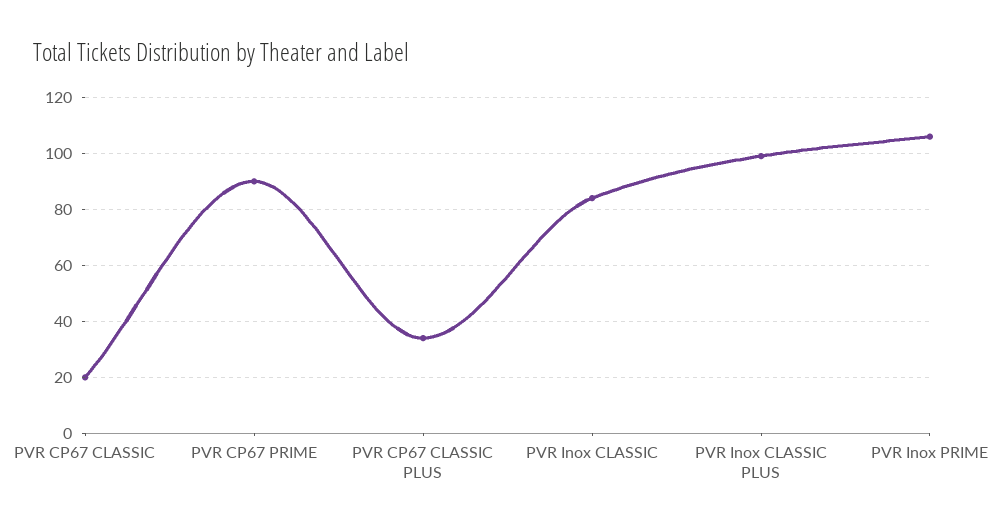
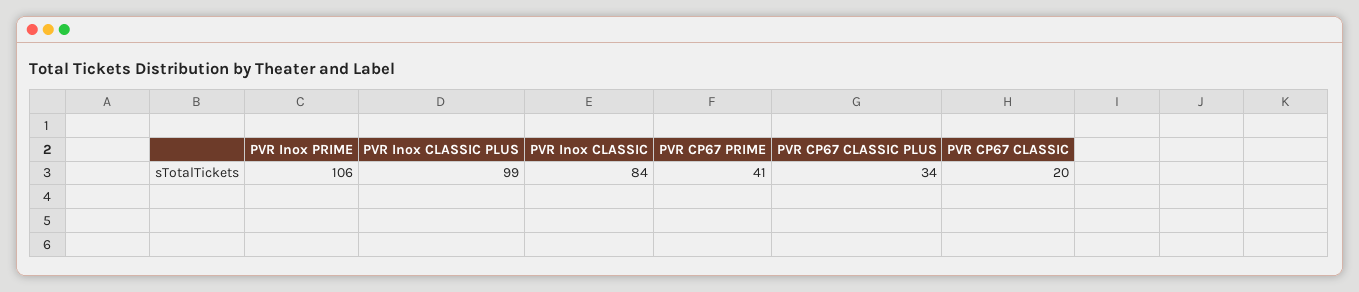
  {
    "PVR CP67 CLASSIC": 20,
-   "PVR CP67 PRIME": 90,
+   "PVR CP67 PRIME": 41,
    "PVR CP67 CLASSIC PLUS": 34,
    "PVR Inox CLASSIC": 84,
    "PVR Inox CLASSIC PLUS": 99,
    "PVR Inox PRIME": 106
  }

